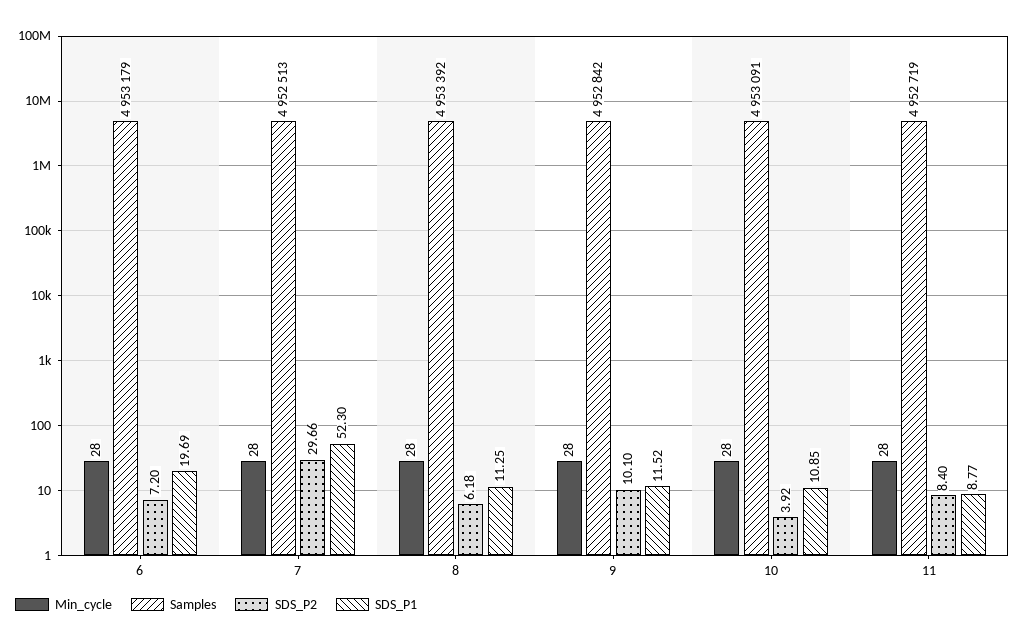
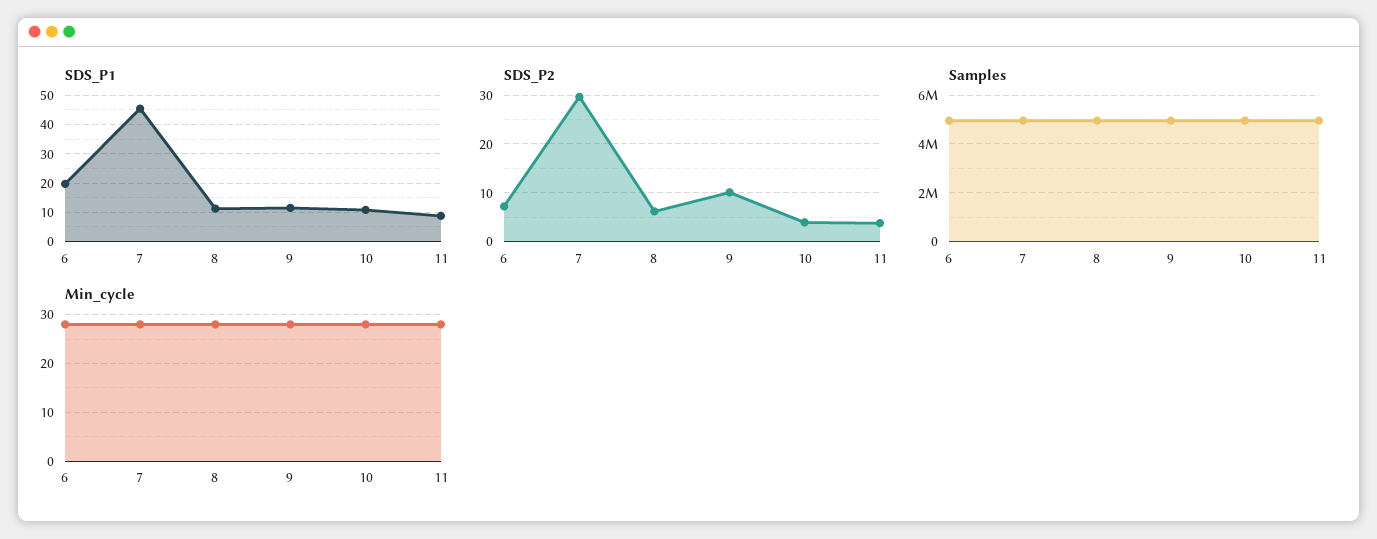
  {
    "Min_cycle": {
      "6": 28,
      "7": 28,
      "8": 28,
      "9": 28,
      "10": 28,
      "11": 28
    },
    "Samples": {
      "6": 4953179,
      "7": 4952513,
      "8": 4953392,
      "9": 4952842,
      "10": 4953091,
      "11": 4952719
    },
    "SDS_P2": {
      "6": 7.2,
      "7": 29.66,
      "8": 6.18,
      "9": 10.1,
      "10": 3.92,
-     "11": 8.4
+     "11": 4
    },
    "SDS_P1": {
      "6": 19.69,
-     "7": 52.3,
+     "7": 45,
      "8": 11.25,
      "9": 11.52,
      "10": 10.85,
      "11": 8.77
    }
  }

